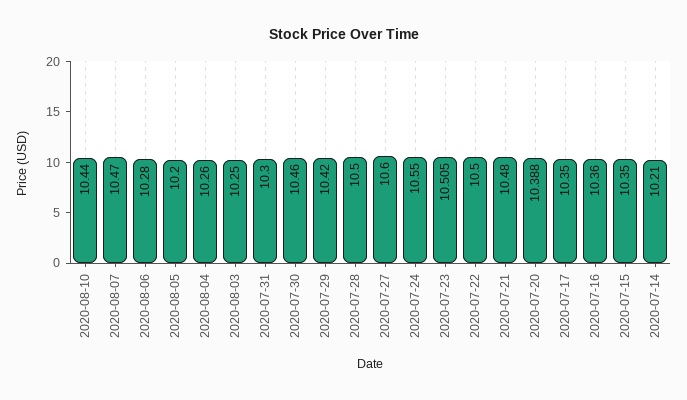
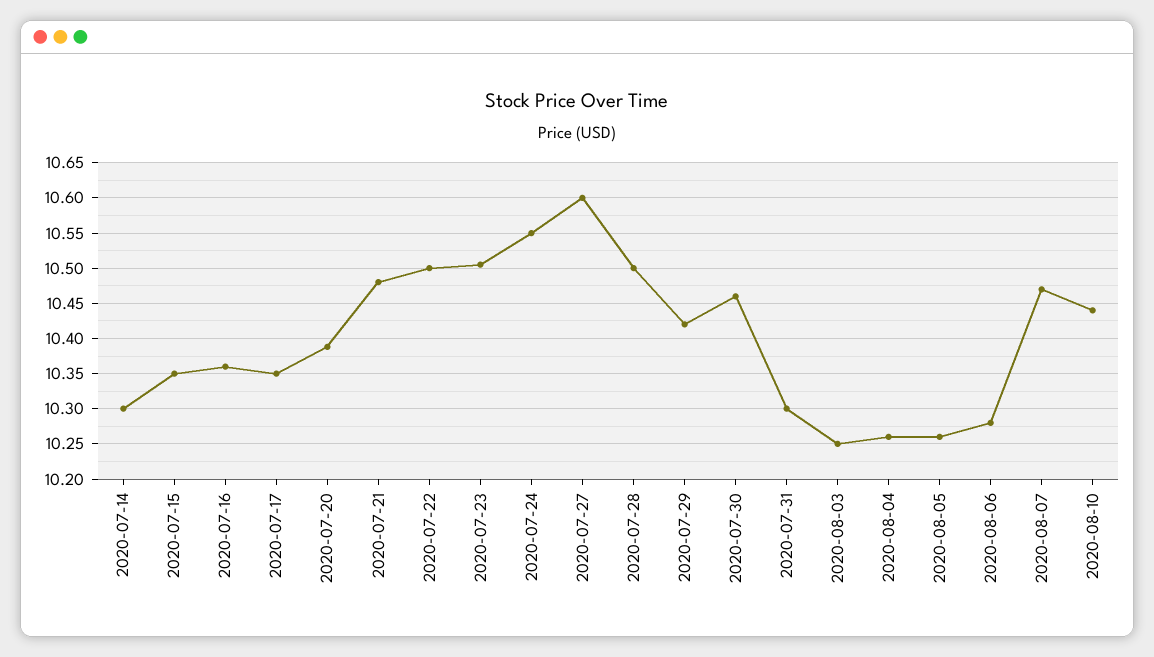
  {
    "2020-08-10": 10.44,
    "2020-08-07": 10.47,
    "2020-08-06": 10.28,
-   "2020-08-05": 10.2,
+   "2020-08-05": 10.26,
    "2020-08-04": 10.26,
    "2020-08-03": 10.25,
    "2020-07-31": 10.3,
    "2020-07-30": 10.46,
    "2020-07-29": 10.42,
    "2020-07-28": 10.5,
    "2020-07-27": 10.6,
    "2020-07-24": 10.55,
    "2020-07-23": 10.505,
    "2020-07-22": 10.5,
    "2020-07-21": 10.48,
    "2020-07-20": 10.388,
    "2020-07-17": 10.35,
    "2020-07-16": 10.36,
    "2020-07-15": 10.35,
-   "2020-07-14": 10.21
+   "2020-07-14": 10.3
  }

